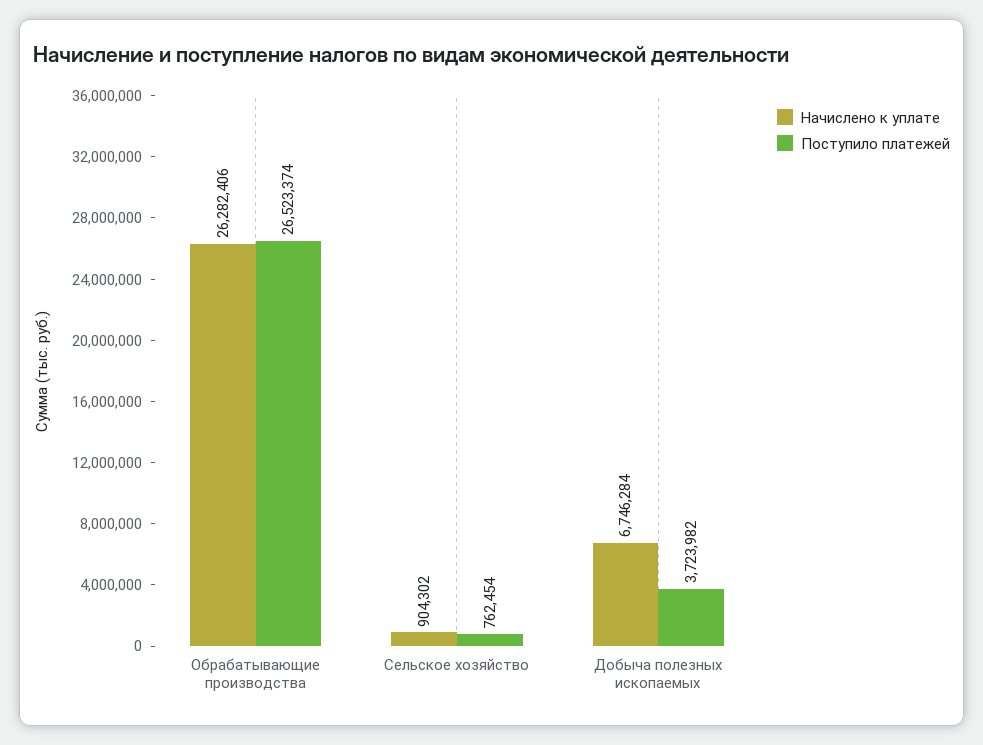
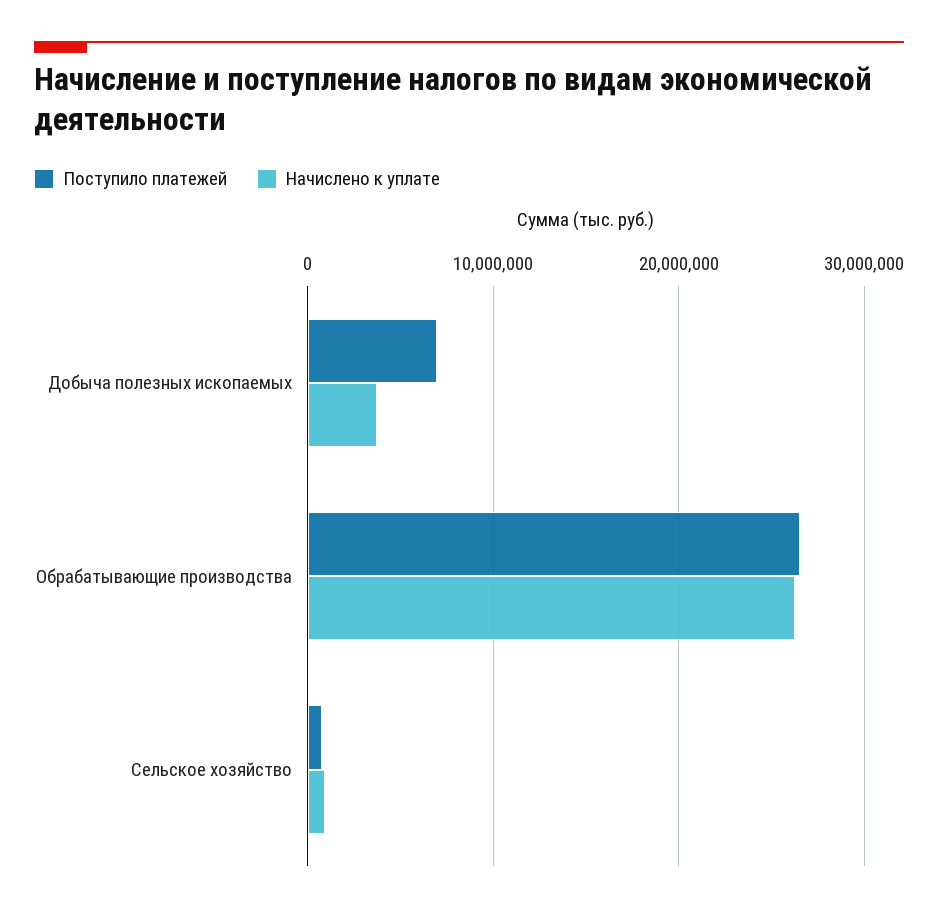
  {
    "Начислено к уплате": {
      "Обрабатывающие производства": 26282406,
      "Сельское хозяйство": 904302,
-     "Добыча полезных ископаемых": 6746284
+     "Добыча полезных ископаемых": 4000000
    },
    "Поступило платежей": {
      "Обрабатывающие производства": 26523374,
      "Сельское хозяйство": 762454,
-     "Добыча полезных ископаемых": 3723982
+     "Добыча полезных ископаемых": 7000000
    }
  }

